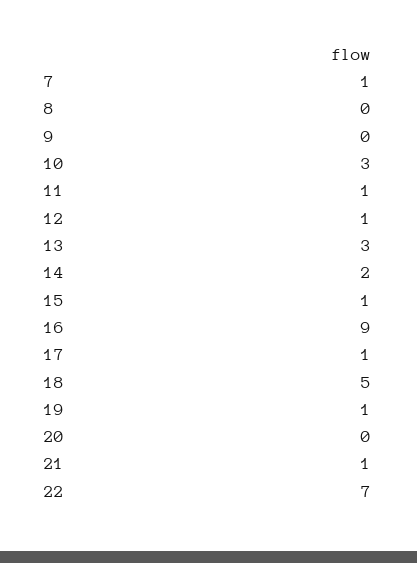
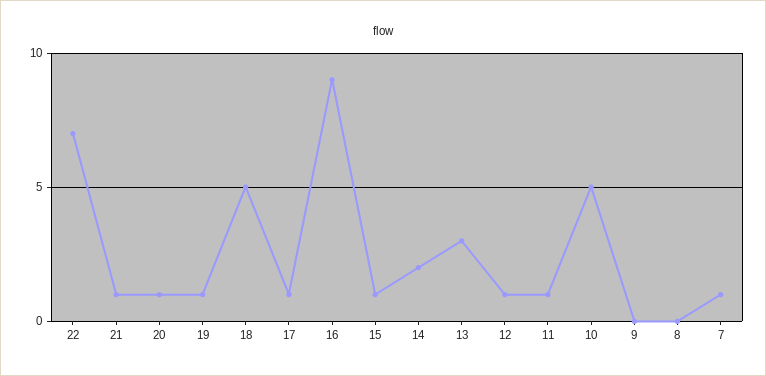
  {
    "7": 1,
    "8": 0,
    "9": 0,
-   "10": 3,
+   "10": 5,
    "11": 1,
    "12": 1,
    "13": 3,
    "14": 2,
    "15": 1,
    "16": 9,
    "17": 1,
    "18": 5,
    "19": 1,
-   "20": 0,
+   "20": 1,
    "21": 1,
    "22": 7
  }

